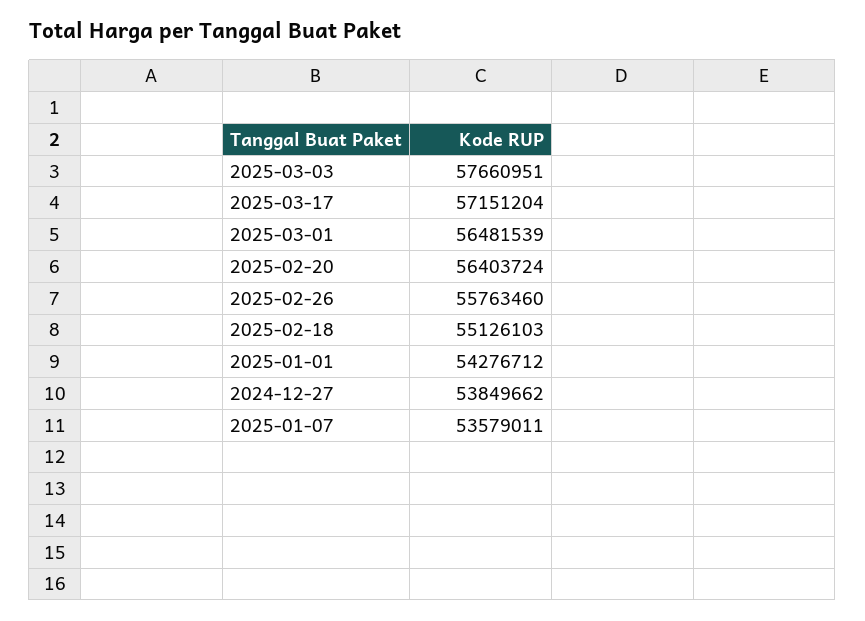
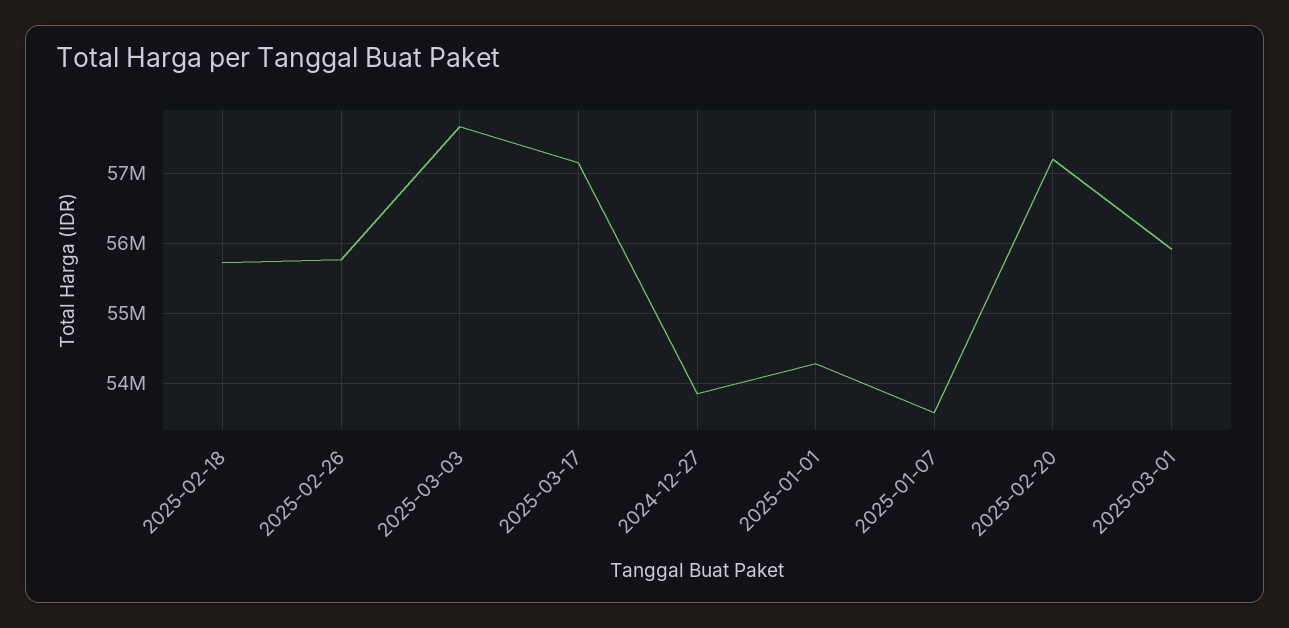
  {
    "2025-03-03": 57660951,
    "2025-03-17": 57151204,
-   "2025-03-01": 56481539,
+   "2025-03-01": 55900000,
-   "2025-02-20": 56403724,
+   "2025-02-20": 57200000,
    "2025-02-26": 55763460,
-   "2025-02-18": 55126103,
+   "2025-02-18": 55700000,
    "2025-01-01": 54276712,
    "2024-12-27": 53849662,
    "2025-01-07": 53579011
  }

